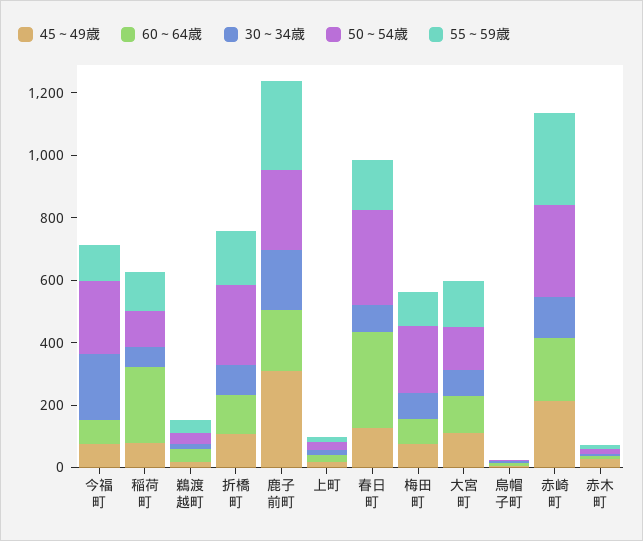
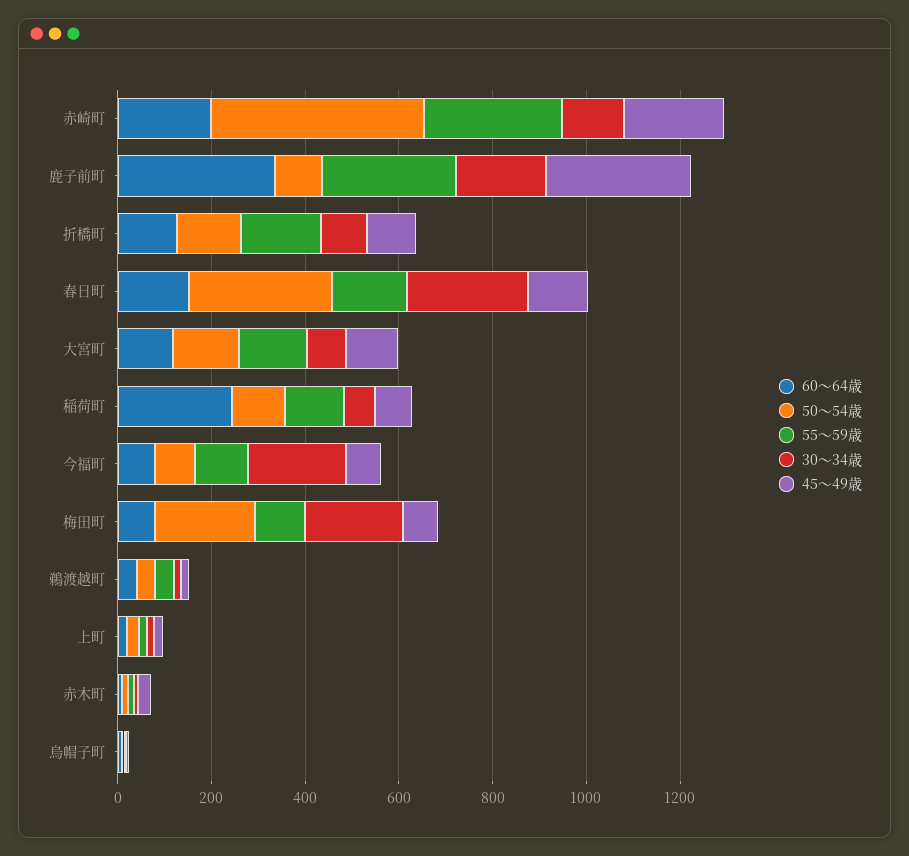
  {
    "45～49歳": {
      "今福町": 50,
      "稲荷町": 100,
      "鵜渡越町": 0,
      "折橋町": 100,
      "鹿子前町": 300,
      "上町": 0,
      "春日町": 150,
      "梅田町": 100,
      "大宮町": 100,
      "烏帽子町": 0,
      "赤崎町": 200,
      "赤木町": 50
    },
    "60～64歳": {
      "今福町": 100,
      "稲荷町": 250,
      "鵜渡越町": 50,
      "折橋町": 150,
-     "鹿子前町": 200,
+     "鹿子前町": 350,
      "上町": 0,
-     "春日町": 300,
+     "春日町": 150,
      "梅田町": 100,
      "大宮町": 100,
      "烏帽子町": 0,
      "赤崎町": 200,
      "赤木町": 0
    },
    "30～34歳": {
      "今福町": 200,
      "稲荷町": 50,
      "鵜渡越町": 0,
      "折橋町": 100,
      "鹿子前町": 200,
      "上町": 0,
-     "春日町": 100,
+     "春日町": 250,
-     "梅田町": 100,
+     "梅田町": 200,
      "大宮町": 100,
      "烏帽子町": 0,
      "赤崎町": 150,
      "赤木町": 0
    },
    "50～54歳": {
-     "今福町": 250,
+     "今福町": 100,
      "稲荷町": 100,
      "鵜渡越町": 50,
-     "折橋町": 250,
+     "折橋町": 150,
-     "鹿子前町": 250,
+     "鹿子前町": 100,
      "上町": 50,
      "春日町": 300,
      "梅田町": 200,
      "大宮町": 150,
      "烏帽子町": 0,
-     "赤崎町": 300,
+     "赤崎町": 450,
      "赤木町": 0
    },
    "55～59歳": {
      "今福町": 100,
      "稲荷町": 150,
      "鵜渡越町": 50,
      "折橋町": 150,
      "鹿子前町": 300,
      "上町": 0,
      "春日町": 150,
      "梅田町": 100,
      "大宮町": 150,
      "烏帽子町": 0,
      "赤崎町": 300,
      "赤木町": 0
    }
  }

